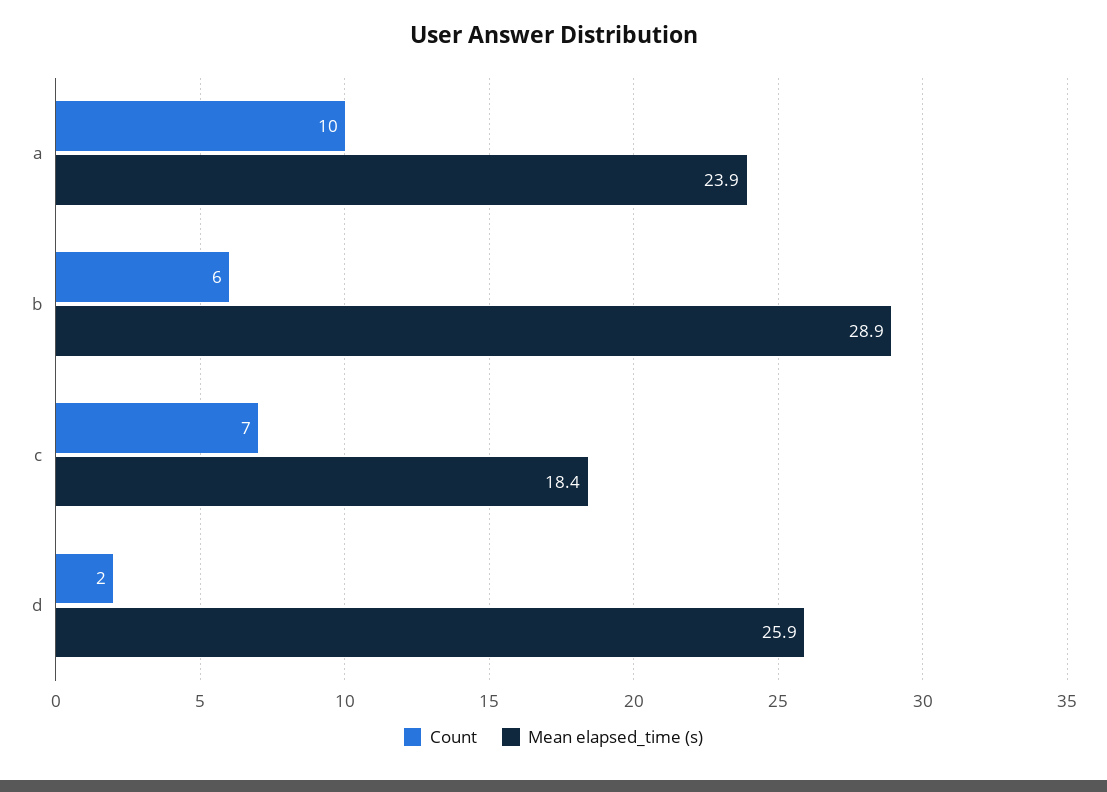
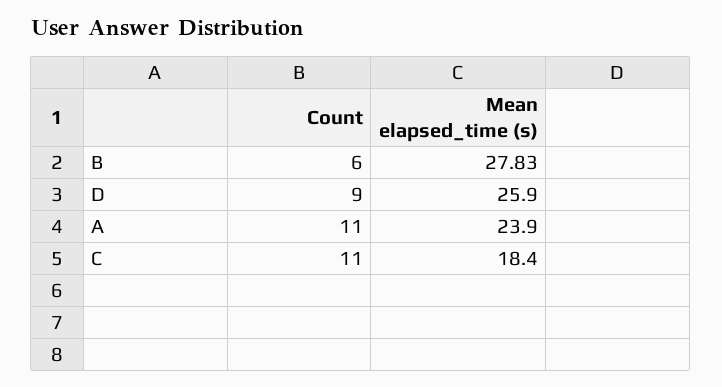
  {
    "Count": {
-     "a": 10,
+     "a": 11,
      "b": 6,
-     "c": 7,
+     "c": 11,
-     "d": 2
+     "d": 9
    },
    "Mean elapsed_time (s)": {
      "a": 23.9,
-     "b": 28.9,
+     "b": 27.83,
      "c": 18.4,
      "d": 25.9
    }
  }

